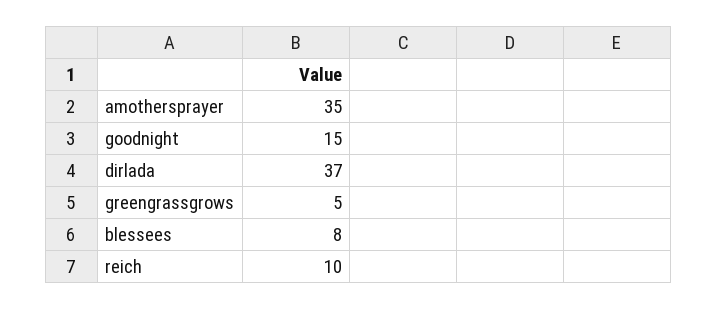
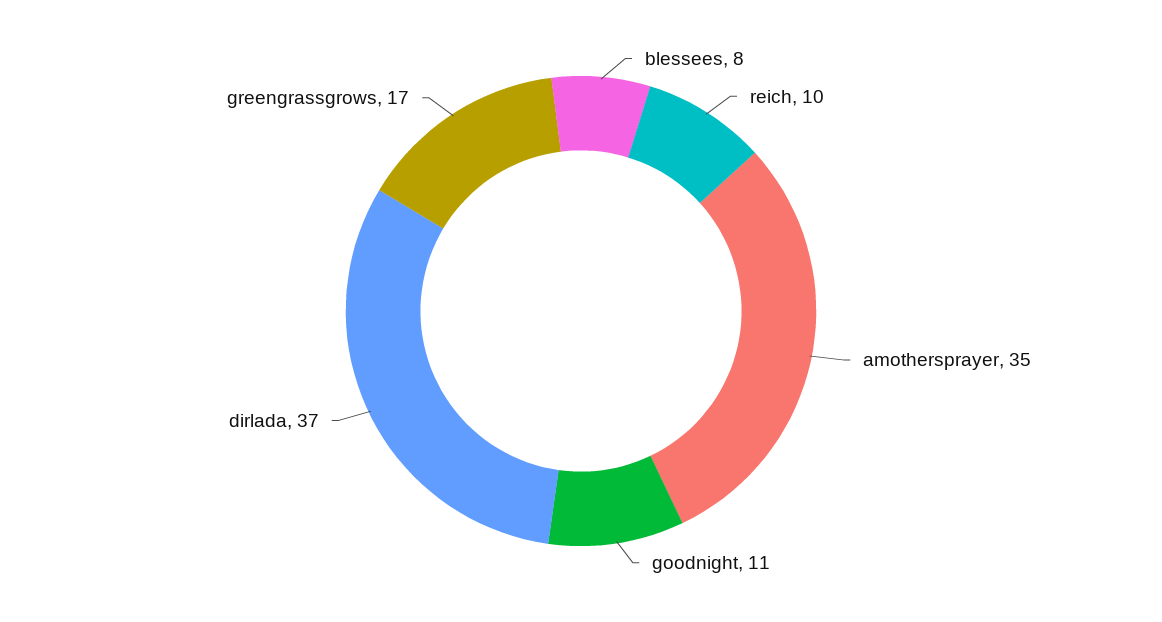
  {
    "amothersprayer": 35,
-   "goodnight": 15,
+   "goodnight": 11,
    "dirlada": 37,
-   "greengrassgrows": 5,
+   "greengrassgrows": 17,
    "blessees": 8,
    "reich": 10
  }

